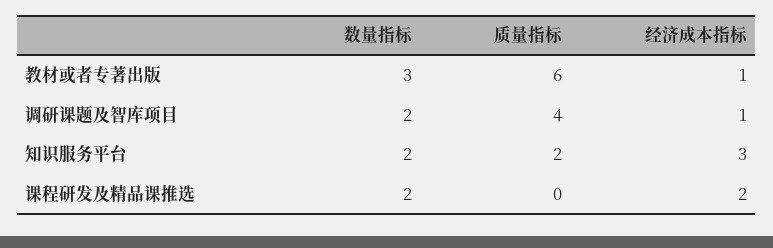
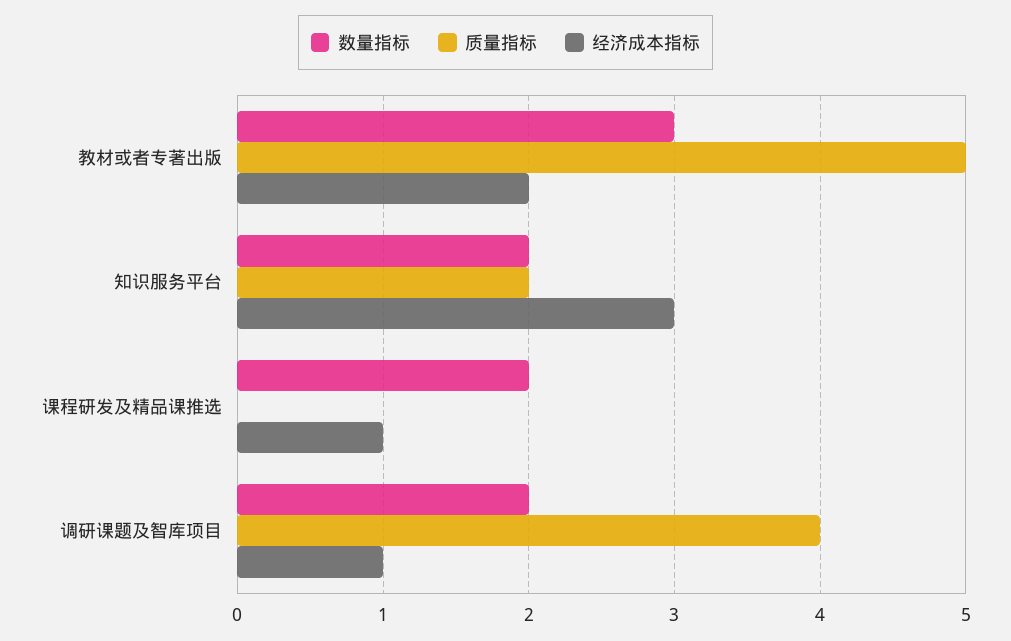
  {
    "数量指标": {
      "教材或者专著出版": 3,
      "调研课题及智库项目": 2,
      "知识服务平台": 2,
      "课程研发及精品课推选": 2
    },
    "质量指标": {
-     "教材或者专著出版": 6,
+     "教材或者专著出版": 5,
      "调研课题及智库项目": 4,
      "知识服务平台": 2,
      "课程研发及精品课推选": 0
    },
    "经济成本指标": {
-     "教材或者专著出版": 1,
+     "教材或者专著出版": 2,
      "调研课题及智库项目": 1,
      "知识服务平台": 3,
-     "课程研发及精品课推选": 2
+     "课程研发及精品课推选": 1
    }
  }

